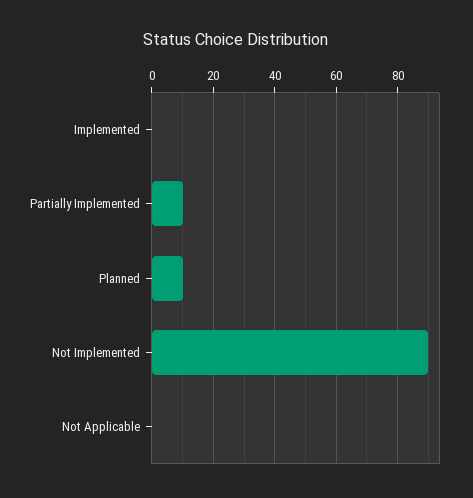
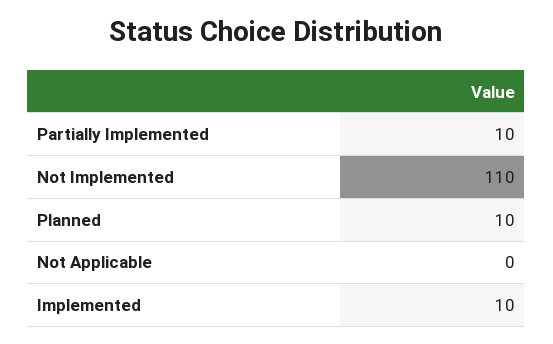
  {
-   "Implemented": 0,
+   "Implemented": 10,
    "Partially Implemented": 10,
    "Planned": 10,
-   "Not Implemented": 90,
+   "Not Implemented": 110,
    "Not Applicable": 0
  }

